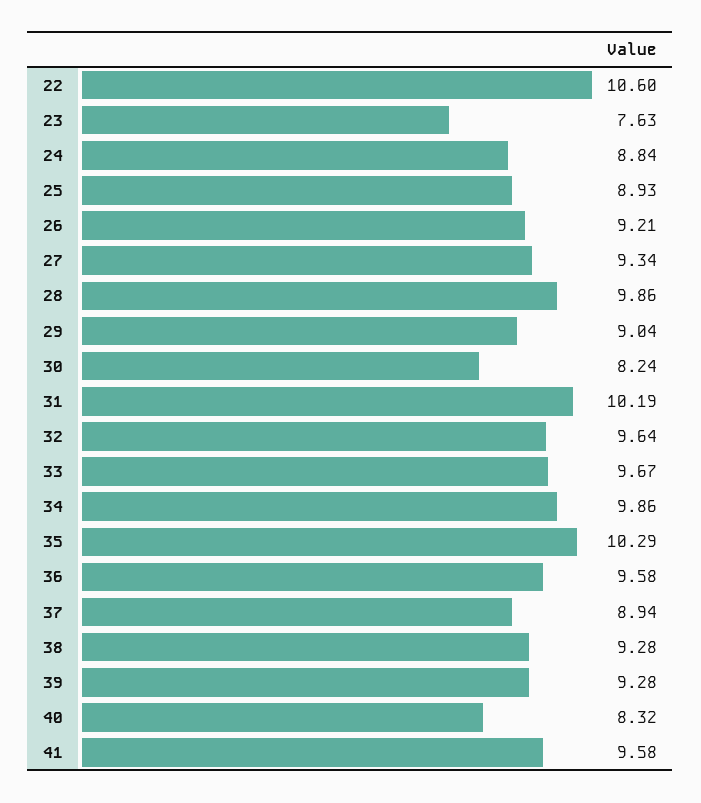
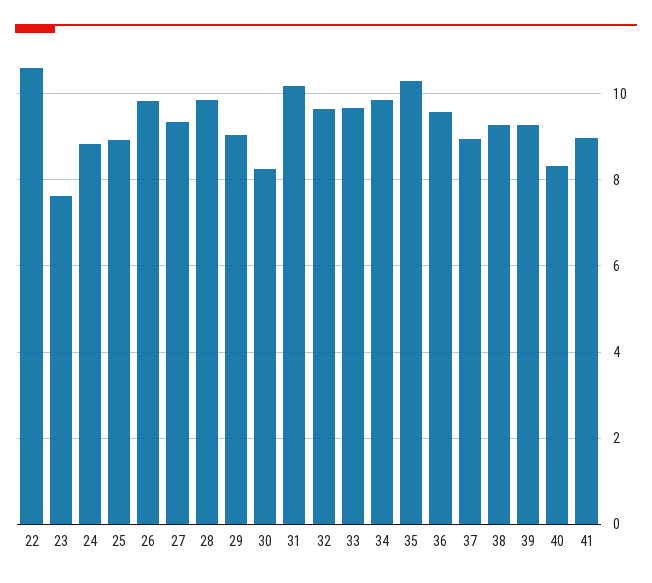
  {
    "22": 10.6,
    "23": 7.63,
    "24": 8.84,
    "25": 8.93,
-   "26": 9.21,
+   "26": 9.8,
    "27": 9.34,
    "28": 9.86,
    "29": 9.04,
    "30": 8.24,
    "31": 10.19,
    "32": 9.64,
    "33": 9.67,
    "34": 9.86,
    "35": 10.29,
    "36": 9.58,
    "37": 8.94,
    "38": 9.28,
    "39": 9.28,
    "40": 8.32,
-   "41": 9.58
+   "41": 9
  }

